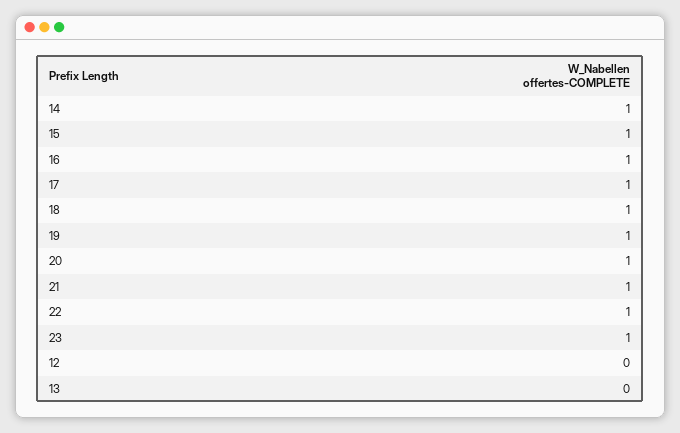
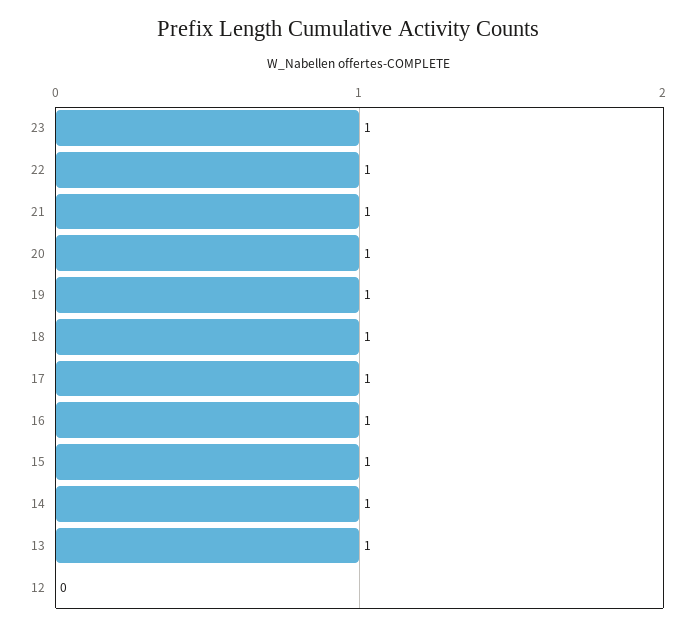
  {
    "14": 1,
    "15": 1,
    "16": 1,
    "17": 1,
    "18": 1,
    "19": 1,
    "20": 1,
    "21": 1,
    "22": 1,
    "23": 1,
    "12": 0,
-   "13": 0
+   "13": 1
  }

